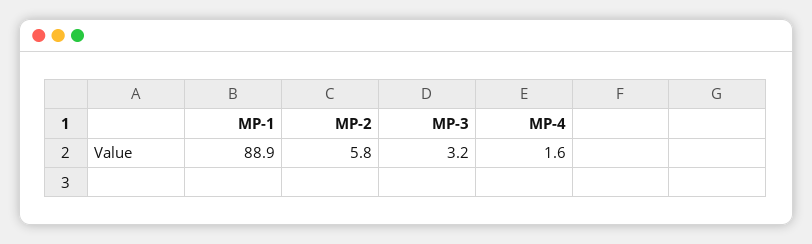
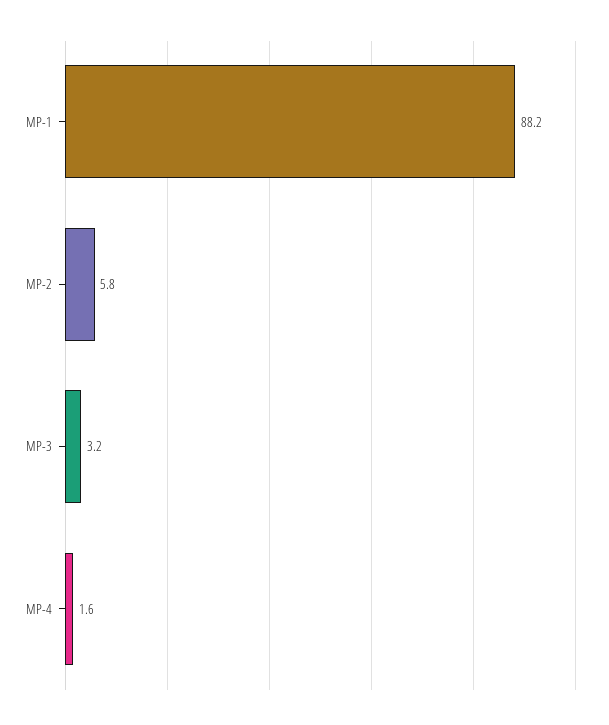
  {
-   "MP-1": 88.9,
+   "MP-1": 88.2,
    "MP-2": 5.8,
    "MP-3": 3.2,
    "MP-4": 1.6
  }

